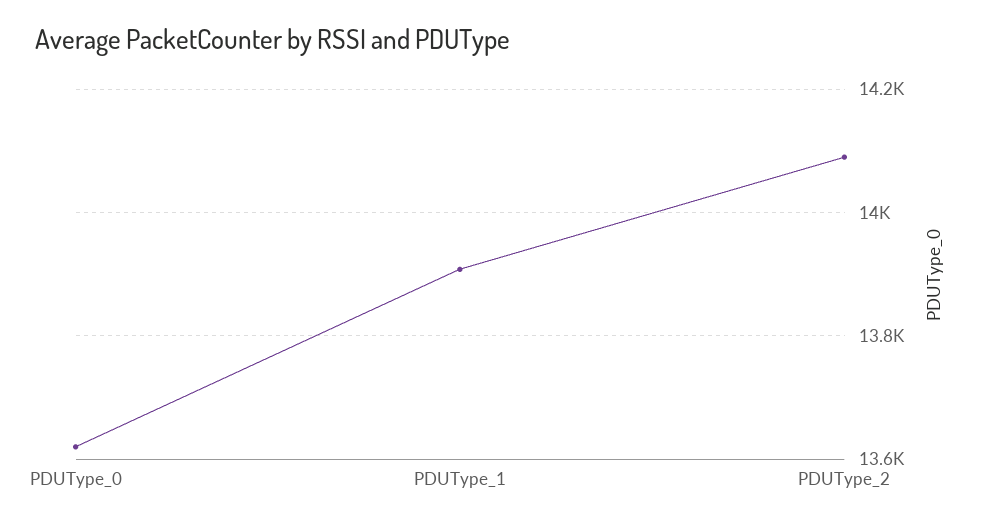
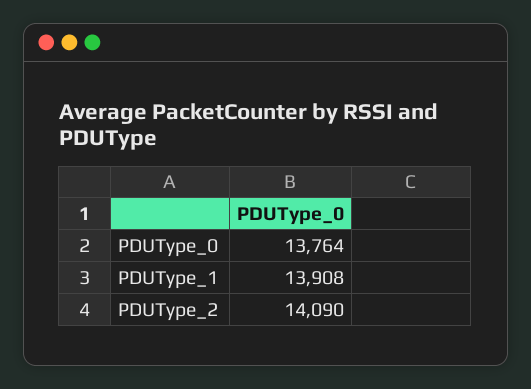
  {
-   "PDUType_0": 13620,
+   "PDUType_0": 13764,
    "PDUType_1": 13908,
    "PDUType_2": 14090
  }

